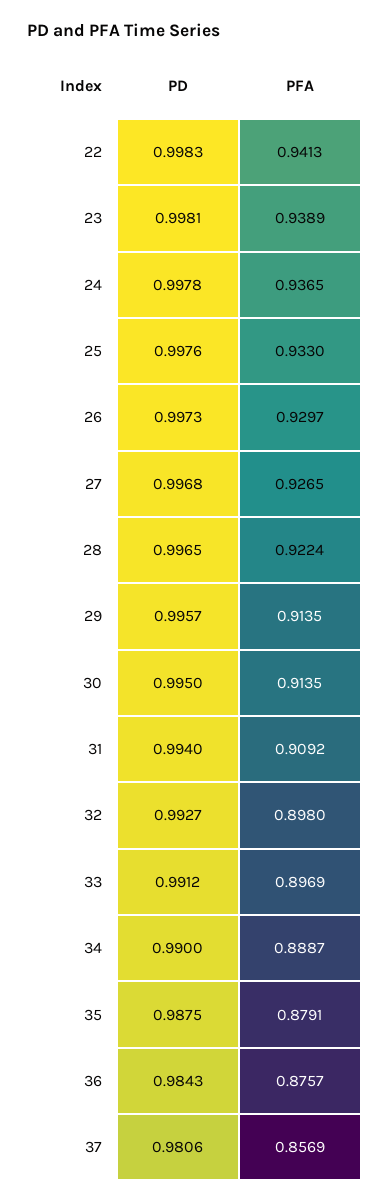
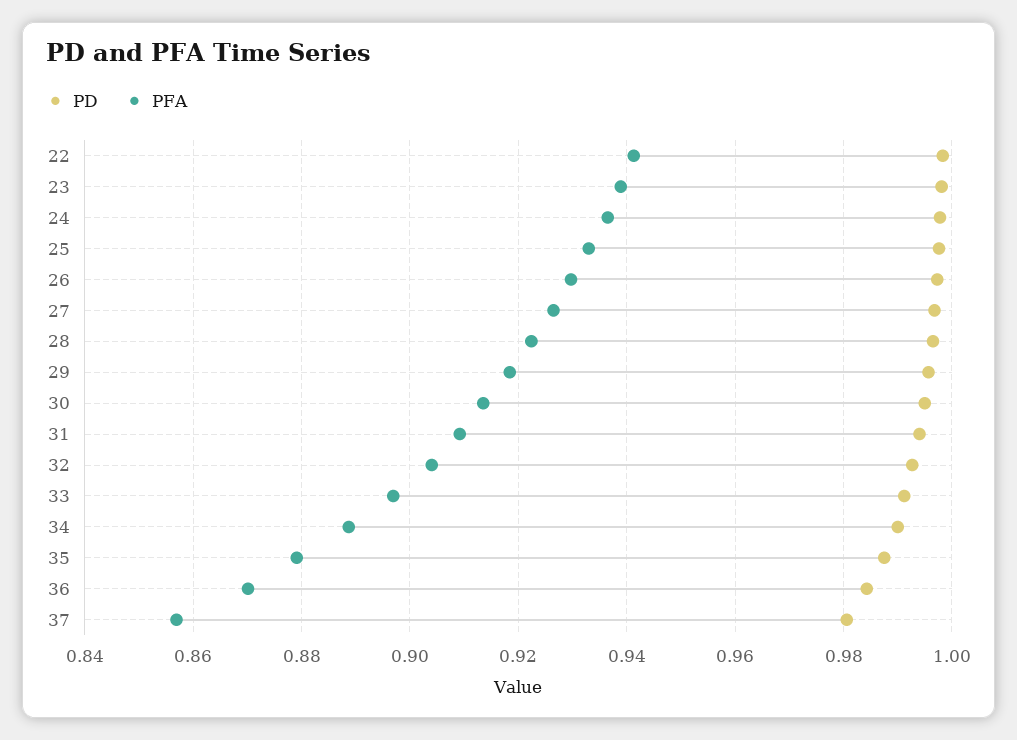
  {
    "PD": {
      "22": 0.9983,
      "23": 0.9981,
      "24": 0.9978,
      "25": 0.9976,
      "26": 0.9973,
      "27": 0.9968,
      "28": 0.9965,
      "29": 0.9957,
      "30": 0.995,
      "31": 0.994,
      "32": 0.9927,
      "33": 0.9912,
      "34": 0.99,
      "35": 0.9875,
      "36": 0.9843,
      "37": 0.9806
    },
    "PFA": {
      "22": 0.9413,
      "23": 0.9389,
      "24": 0.9365,
      "25": 0.933,
      "26": 0.9297,
      "27": 0.9265,
      "28": 0.9224,
-     "29": 0.9135,
+     "29": 0.918,
      "30": 0.9135,
      "31": 0.9092,
-     "32": 0.898,
+     "32": 0.904,
      "33": 0.8969,
      "34": 0.8887,
      "35": 0.8791,
-     "36": 0.8757,
+     "36": 0.87,
      "37": 0.8569
    }
  }

